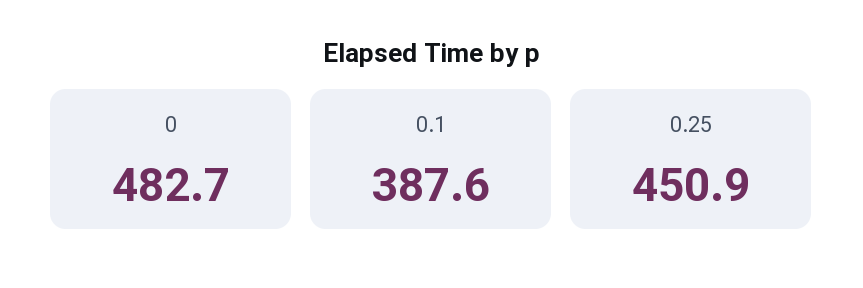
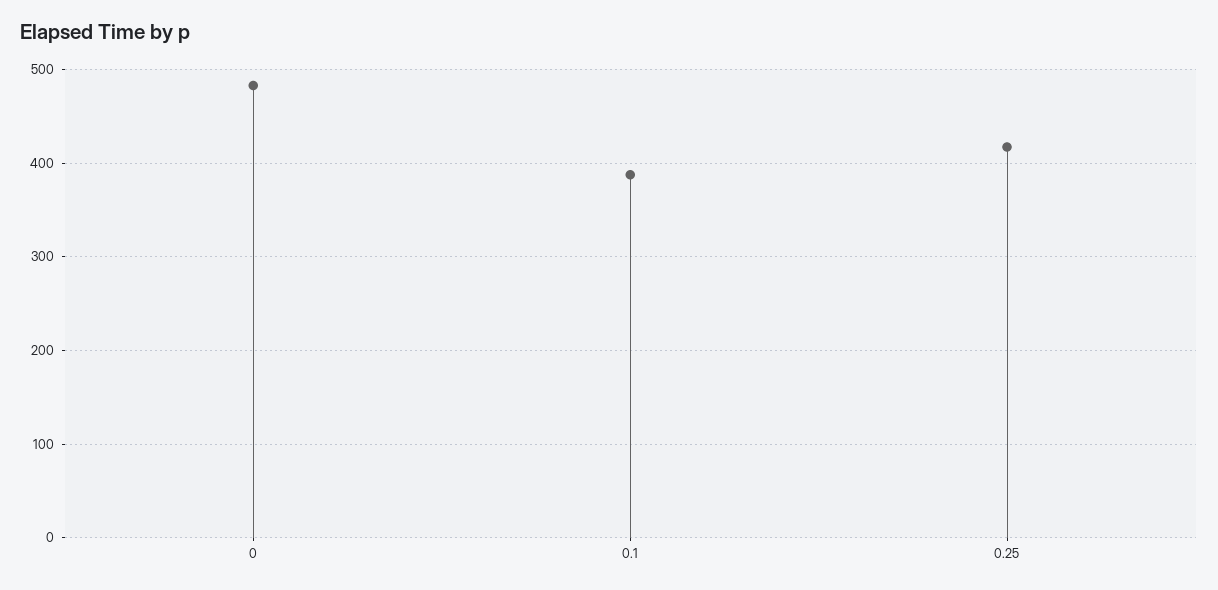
  {
    "0": 482.7,
    "0.1": 387.6,
-   "0.25": 450.9
+   "0.25": 420
  }

